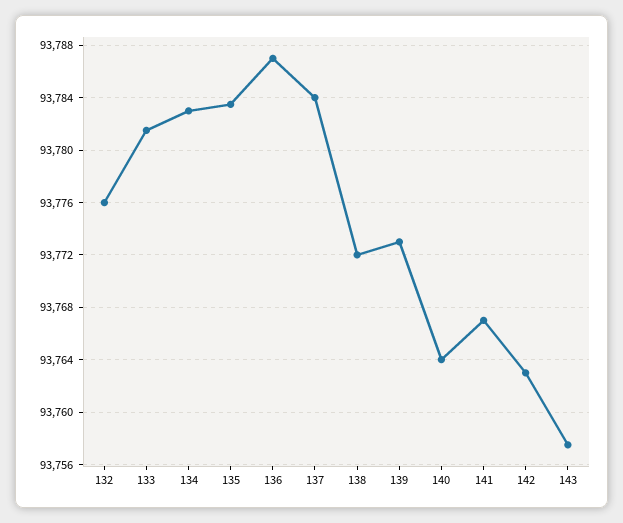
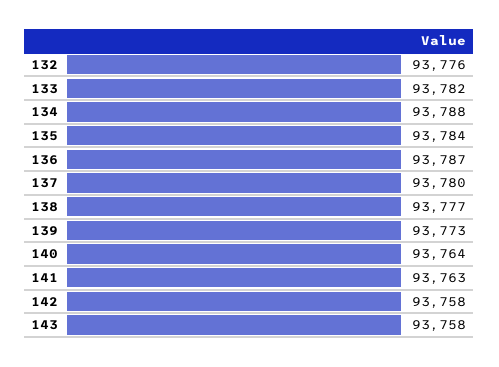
  {
    "132": 93776,
    "133": 93782,
-   "134": 93783,
+   "134": 93788,
    "135": 93784,
    "136": 93787,
-   "137": 93784,
+   "137": 93780,
-   "138": 93772,
+   "138": 93777,
    "139": 93773,
    "140": 93764,
-   "141": 93767,
+   "141": 93763,
-   "142": 93763,
+   "142": 93758,
    "143": 93758
  }

